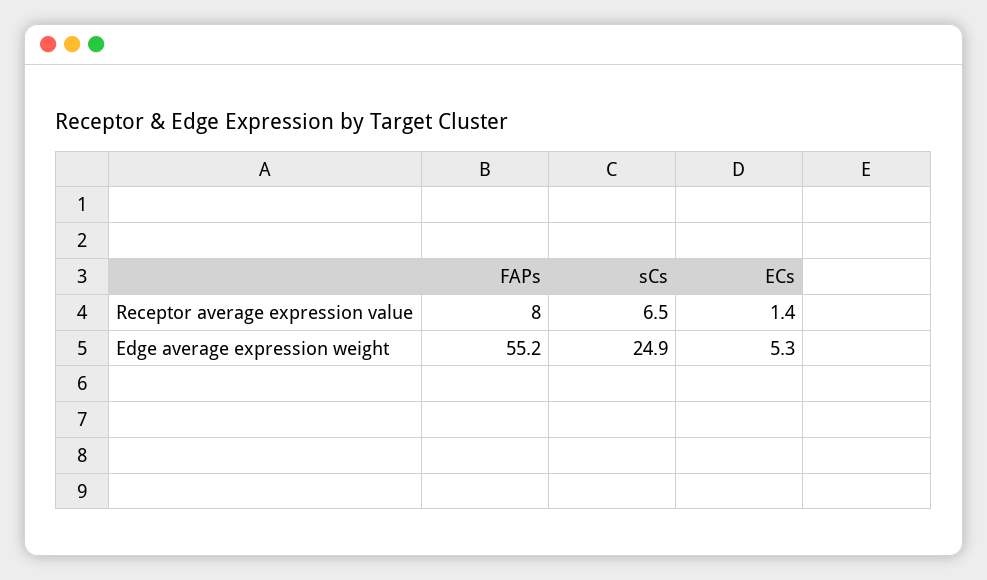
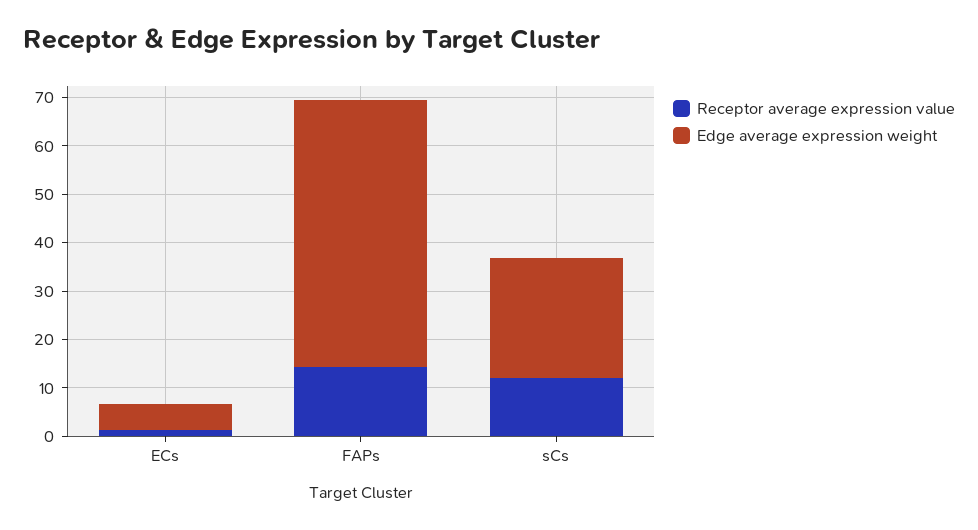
  {
    "Receptor average expression value": {
-     "FAPs": 8,
+     "FAPs": 14,
-     "sCs": 6.5,
+     "sCs": 12,
      "ECs": 1.4
    },
    "Edge average expression weight": {
      "FAPs": 55.2,
      "sCs": 24.9,
      "ECs": 5.3
    }
  }

